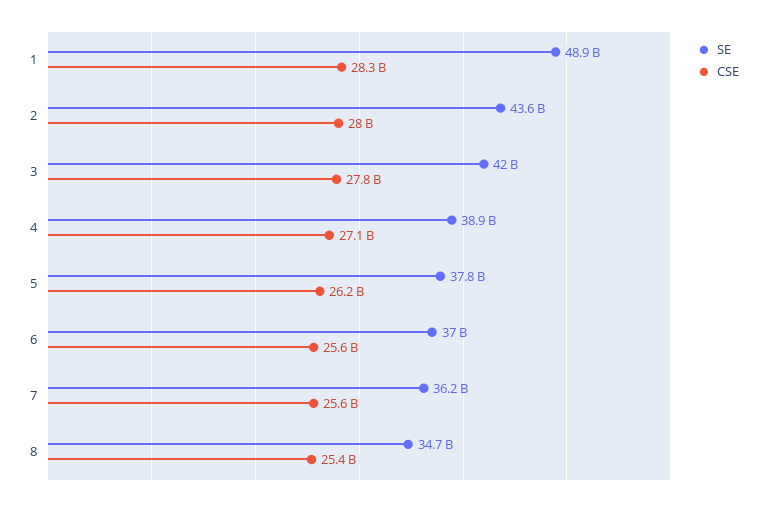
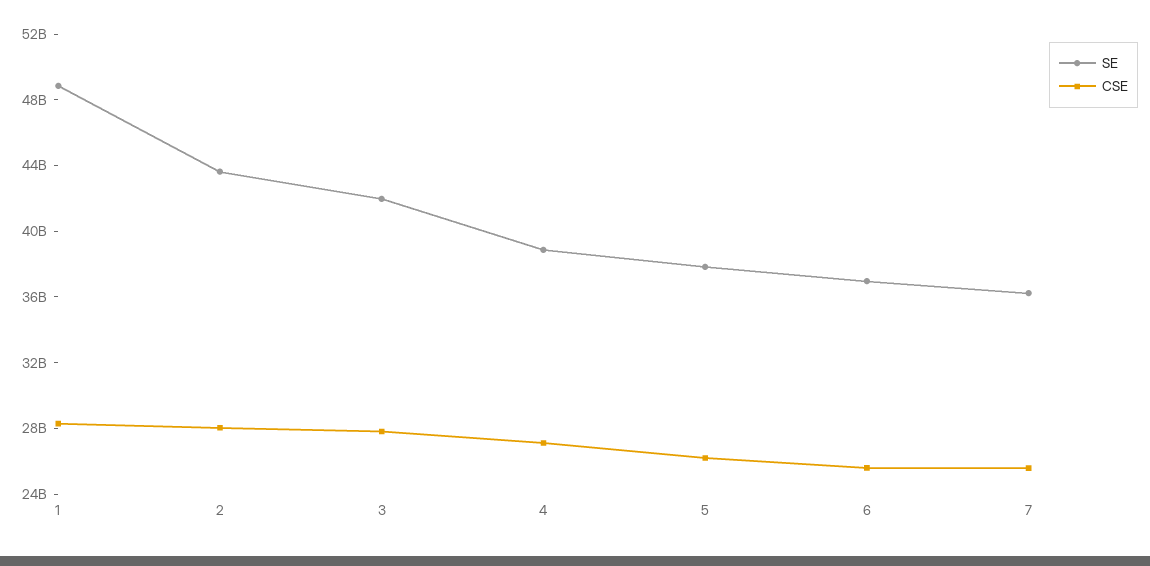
  {
    "SE": {
      "1": 48900000000,
      "2": 43600000000,
      "3": 42000000000,
      "4": 38900000000,
      "5": 37800000000,
      "6": 37000000000,
-     "7": 36200000000,
+     "7": 36200000000
-     "8": 34700000000
    },
    "CSE": {
      "1": 28300000000,
      "2": 28000000000,
      "3": 27800000000,
      "4": 27100000000,
      "5": 26200000000,
      "6": 25600000000,
-     "7": 25600000000,
+     "7": 25600000000
-     "8": 25400000000
    }
  }

